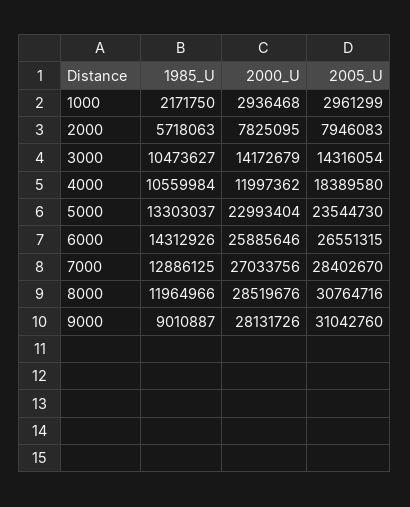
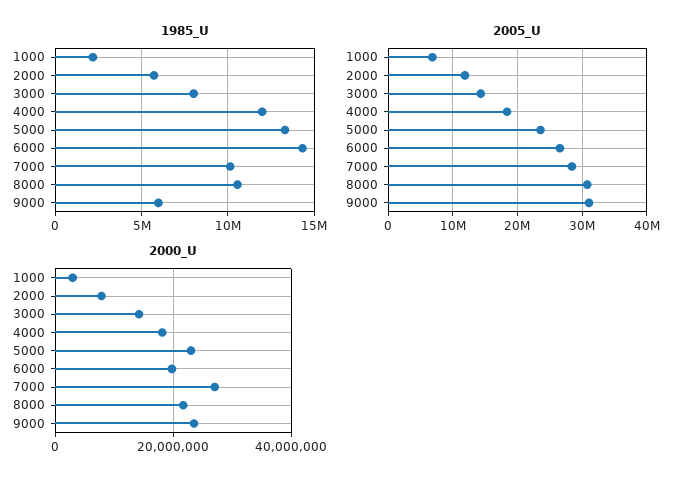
  {
    "1985_U": {
      "1000": 2171750,
      "2000": 5718063,
-     "3000": 10473627,
+     "3000": 8000000,
-     "4000": 10559984,
+     "4000": 12000000,
      "5000": 13303037,
      "6000": 14312926,
-     "7000": 12886125,
+     "7000": 10000000,
-     "8000": 11964966,
+     "8000": 10500000,
-     "9000": 9010887
+     "9000": 6000000
    },
    "2000_U": {
      "1000": 2936468,
      "2000": 7825095,
      "3000": 14172679,
-     "4000": 11997362,
+     "4000": 18000000,
      "5000": 22993404,
-     "6000": 25885646,
+     "6000": 20000000,
      "7000": 27033756,
-     "8000": 28519676,
+     "8000": 22000000,
-     "9000": 28131726
+     "9000": 24000000
    },
    "2005_U": {
-     "1000": 2961299,
+     "1000": 7000000,
-     "2000": 7946083,
+     "2000": 12000000,
      "3000": 14316054,
      "4000": 18389580,
      "5000": 23544730,
      "6000": 26551315,
      "7000": 28402670,
      "8000": 30764716,
      "9000": 31042760
    }
  }

